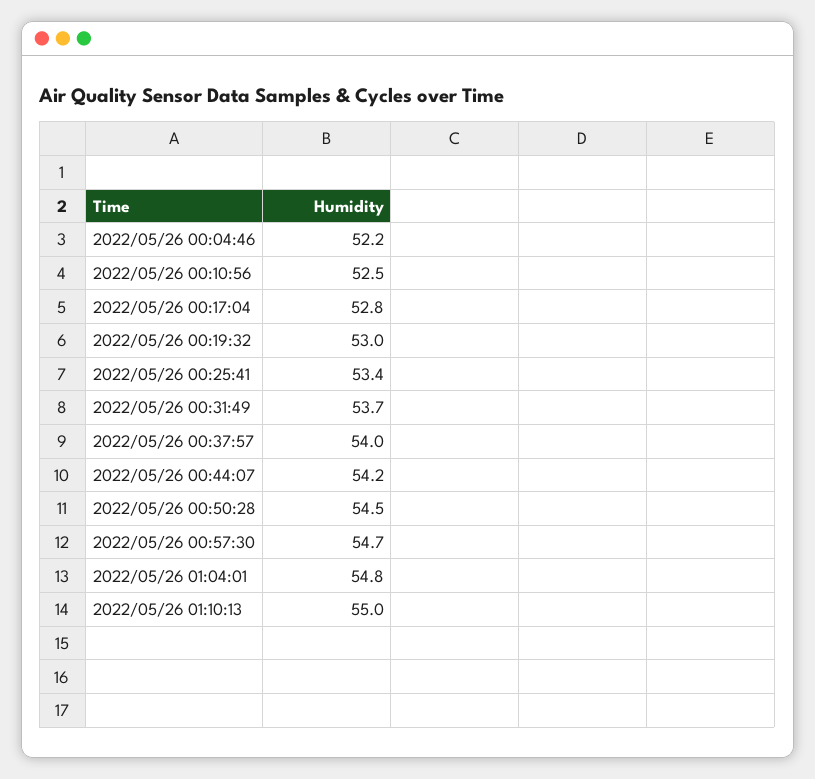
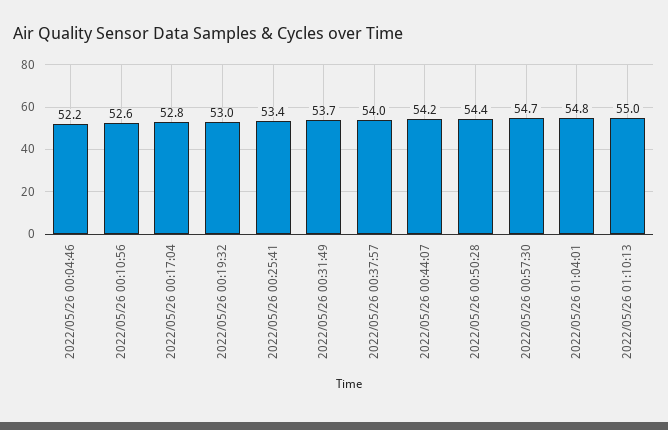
  {
    "2022/05/26 00:04:46": 52.2,
-   "2022/05/26 00:10:56": 52.5,
+   "2022/05/26 00:10:56": 52.6,
    "2022/05/26 00:17:04": 52.8,
    "2022/05/26 00:19:32": 53,
    "2022/05/26 00:25:41": 53.4,
    "2022/05/26 00:31:49": 53.7,
    "2022/05/26 00:37:57": 54,
    "2022/05/26 00:44:07": 54.2,
-   "2022/05/26 00:50:28": 54.5,
+   "2022/05/26 00:50:28": 54.4,
    "2022/05/26 00:57:30": 54.7,
    "2022/05/26 01:04:01": 54.8,
    "2022/05/26 01:10:13": 55
  }

